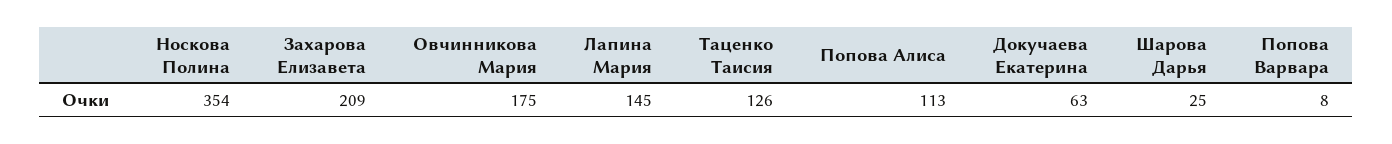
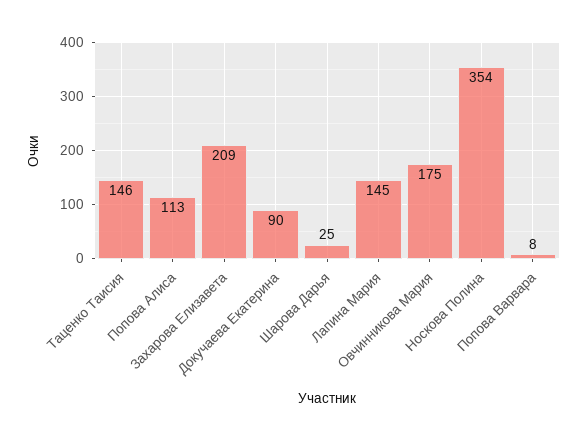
  {
    "Носкова Полина": 354,
    "Захарова Елизавета": 209,
    "Овчинникова Мария": 175,
    "Лапина Мария": 145,
-   "Таценко Таисия": 126,
+   "Таценко Таисия": 146,
    "Попова Алиса": 113,
-   "Докучаева Екатерина": 63,
+   "Докучаева Екатерина": 90,
    "Шарова Дарья": 25,
    "Попова Варвара": 8
  }

